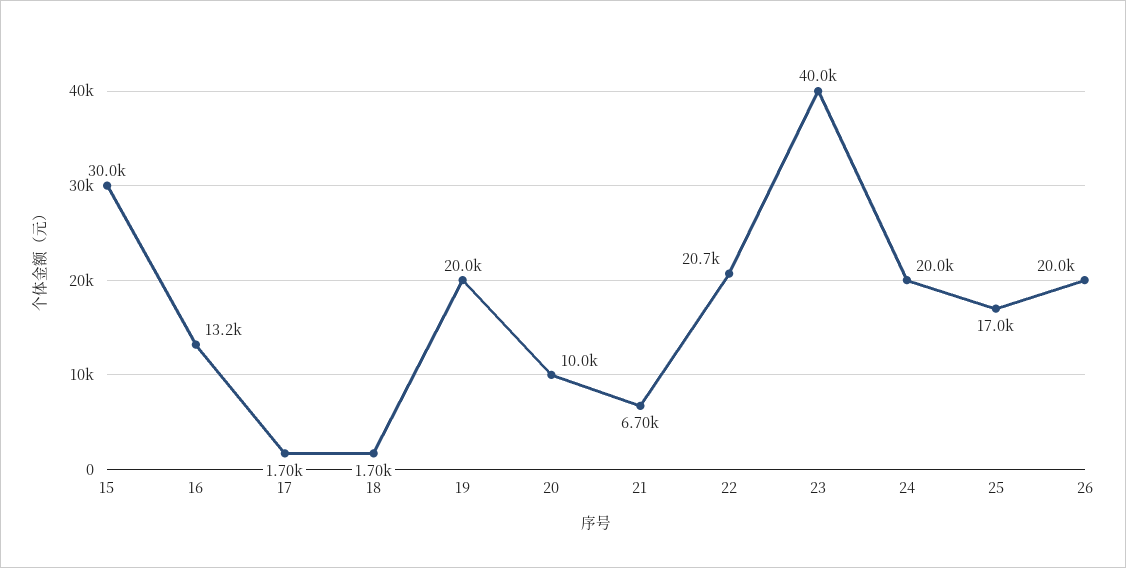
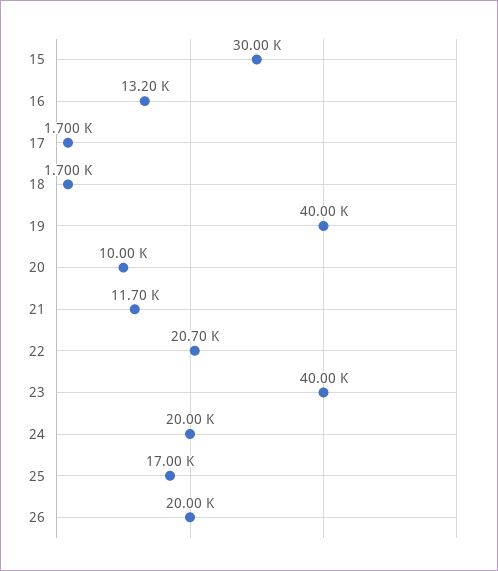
  {
    "15": 30000,
    "16": 13200,
    "17": 1700,
    "18": 1700,
-   "19": 20000,
+   "19": 40000,
    "20": 10000,
-   "21": 6700,
+   "21": 11700,
    "22": 20700,
    "23": 40000,
    "24": 20000,
    "25": 17000,
    "26": 20000
  }

